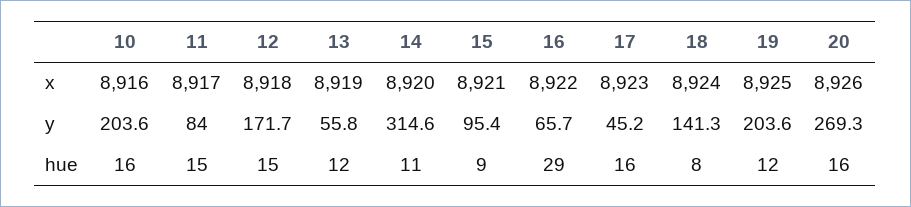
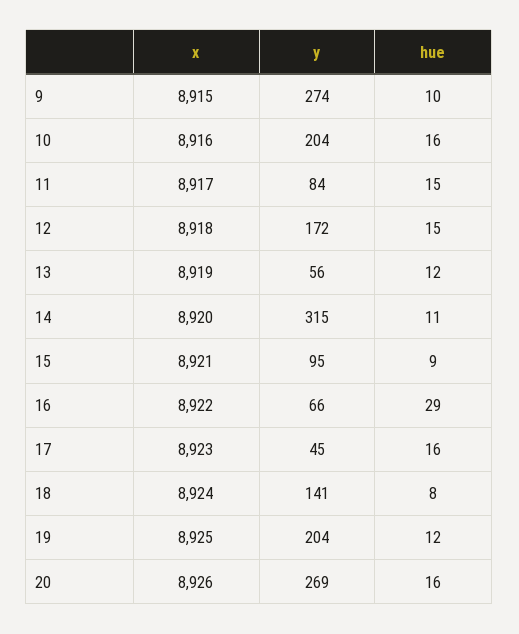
  {
    "10": {
      "x": 8916,
      "y": 203.6,
      "hue": 16
    },
    "11": {
      "x": 8917,
      "y": 84,
      "hue": 15
    },
    "12": {
      "x": 8918,
      "y": 171.7,
      "hue": 15
    },
    "13": {
      "x": 8919,
      "y": 55.8,
      "hue": 12
    },
    "14": {
      "x": 8920,
      "y": 314.6,
      "hue": 11
    },
    "15": {
      "x": 8921,
      "y": 95.4,
      "hue": 9
    },
    "16": {
      "x": 8922,
      "y": 65.7,
      "hue": 29
    },
    "17": {
      "x": 8923,
      "y": 45.2,
      "hue": 16
    },
    "18": {
      "x": 8924,
      "y": 141.3,
      "hue": 8
    },
    "19": {
      "x": 8925,
      "y": 203.6,
      "hue": 12
    },
    "20": {
      "x": 8926,
      "y": 269.3,
      "hue": 16
-   }
+   },
+   "9": {
+     "x": 8915,
+     "y": 274,
+     "hue": 10
+   }
  }

